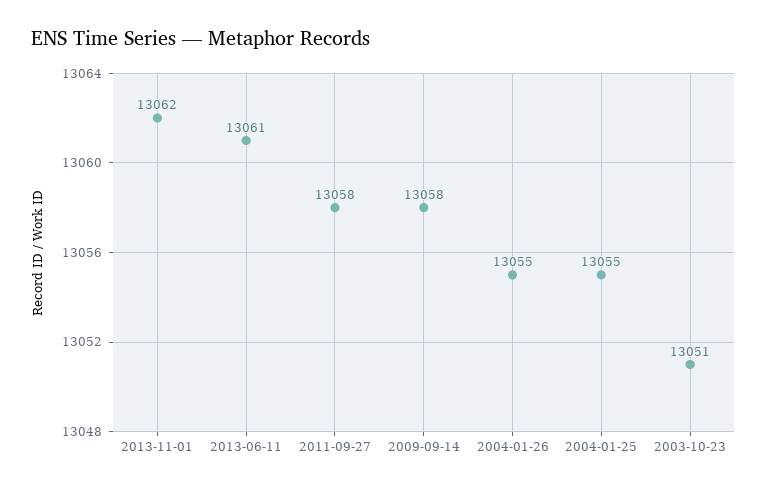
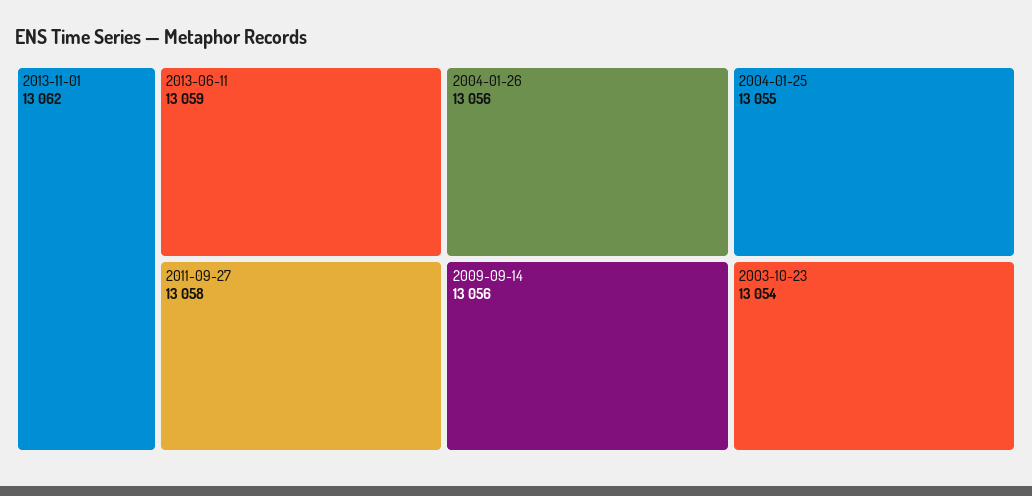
  {
    "2013-11-01": 13062,
-   "2013-06-11": 13061,
+   "2013-06-11": 13059,
    "2011-09-27": 13058,
-   "2009-09-14": 13058,
+   "2009-09-14": 13056,
-   "2004-01-26": 13055,
+   "2004-01-26": 13056,
    "2004-01-25": 13055,
-   "2003-10-23": 13051
+   "2003-10-23": 13054
  }

